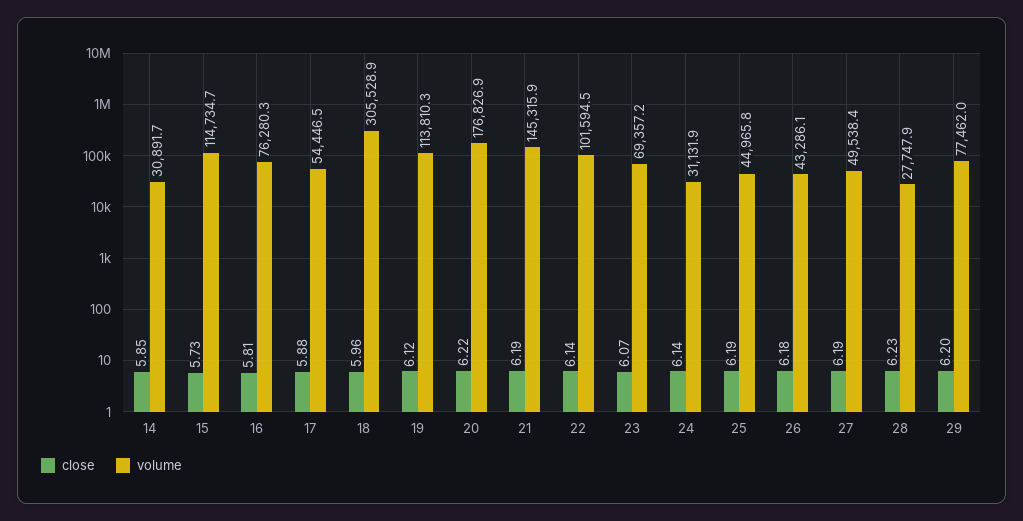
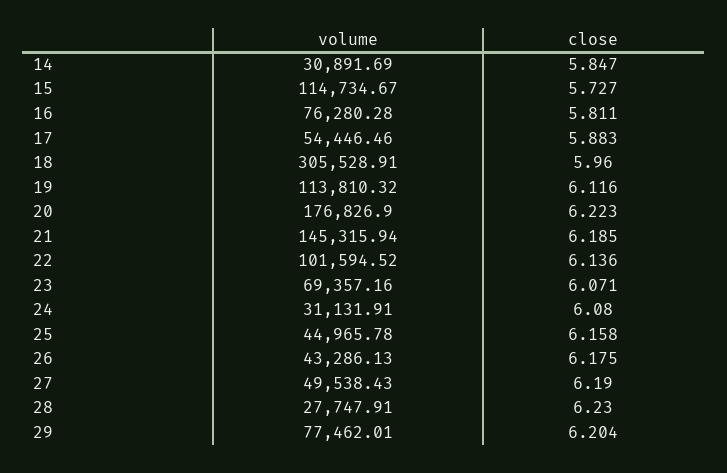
  {
    "close": {
      "14": 5.847,
      "15": 5.727,
      "16": 5.811,
      "17": 5.883,
      "18": 5.96,
      "19": 6.116,
      "20": 6.223,
      "21": 6.185,
      "22": 6.136,
      "23": 6.071,
-     "24": 6.14,
+     "24": 6.08,
-     "25": 6.19,
+     "25": 6.158,
      "26": 6.175,
      "27": 6.19,
      "28": 6.23,
      "29": 6.204
    },
    "volume": {
      "14": 30891.69,
      "15": 114734.67,
      "16": 76280.28,
      "17": 54446.46,
      "18": 305528.91,
      "19": 113810.32,
      "20": 176826.9,
      "21": 145315.94,
      "22": 101594.52,
      "23": 69357.16,
      "24": 31131.91,
      "25": 44965.78,
      "26": 43286.13,
      "27": 49538.43,
      "28": 27747.91,
      "29": 77462.01
    }
  }

